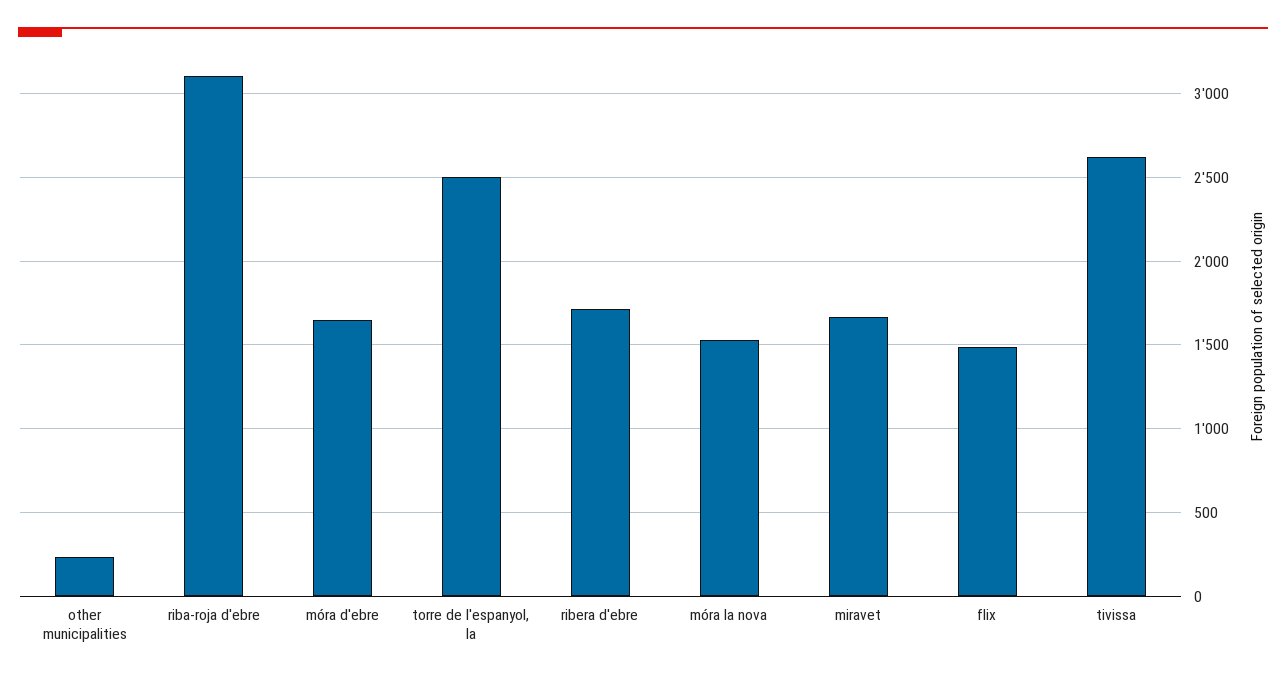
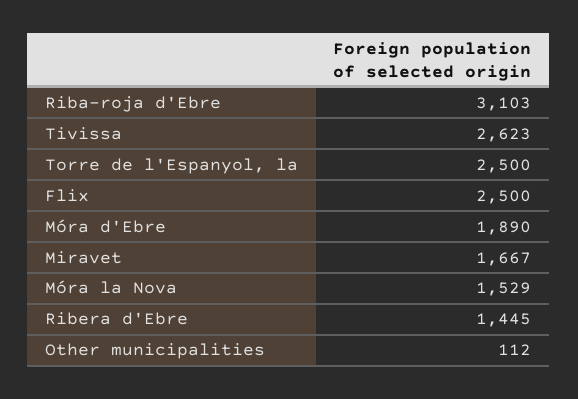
  {
-   "other municipalities": 250,
+   "other municipalities": 112,
    "riba-roja d'ebre": 3103,
-   "móra d'ebre": 1650,
+   "móra d'ebre": 1890,
    "torre de l'espanyol, la": 2500,
-   "ribera d'ebre": 1700,
+   "ribera d'ebre": 1445,
    "móra la nova": 1529,
    "miravet": 1667,
-   "flix": 1500,
+   "flix": 2500,
    "tivissa": 2623
  }

